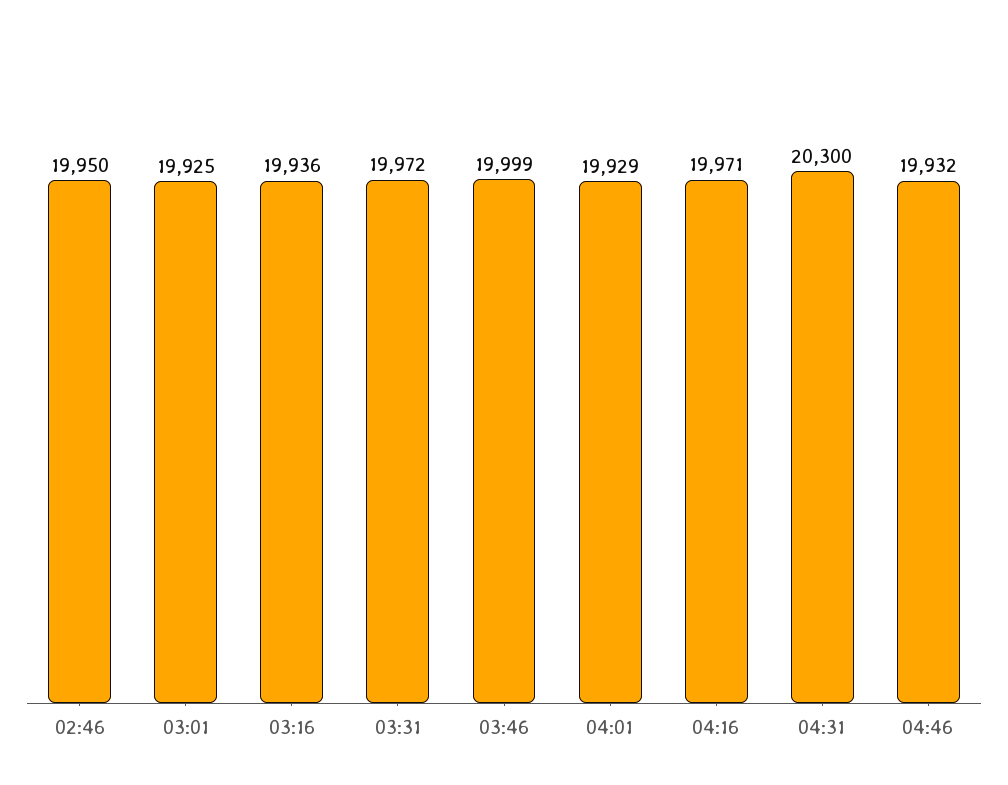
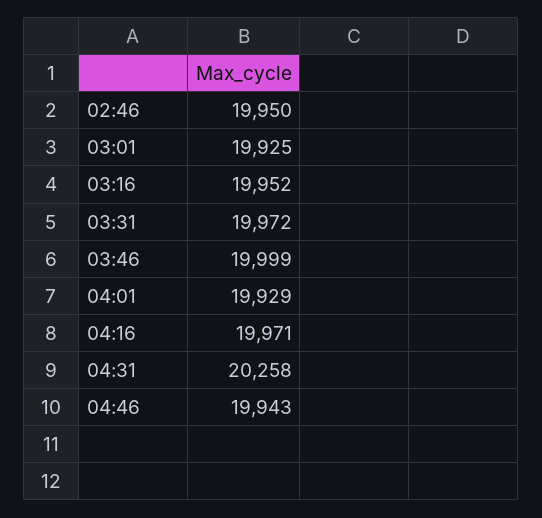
  {
    "02:46": 19950,
    "03:01": 19925,
-   "03:16": 19936,
+   "03:16": 19952,
    "03:31": 19972,
    "03:46": 19999,
    "04:01": 19929,
    "04:16": 19971,
-   "04:31": 20300,
+   "04:31": 20258,
-   "04:46": 19932
+   "04:46": 19943
  }

